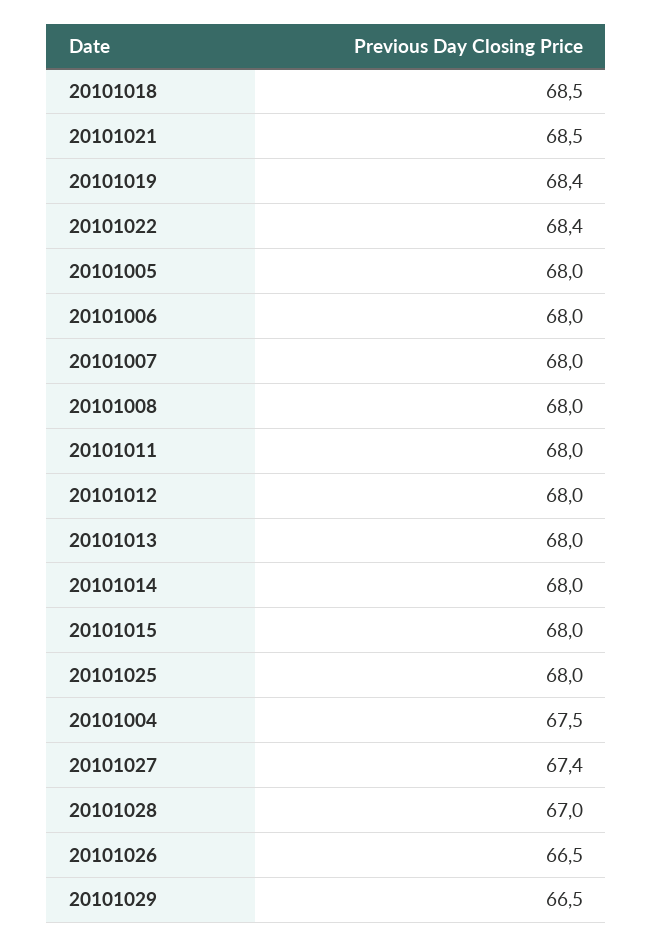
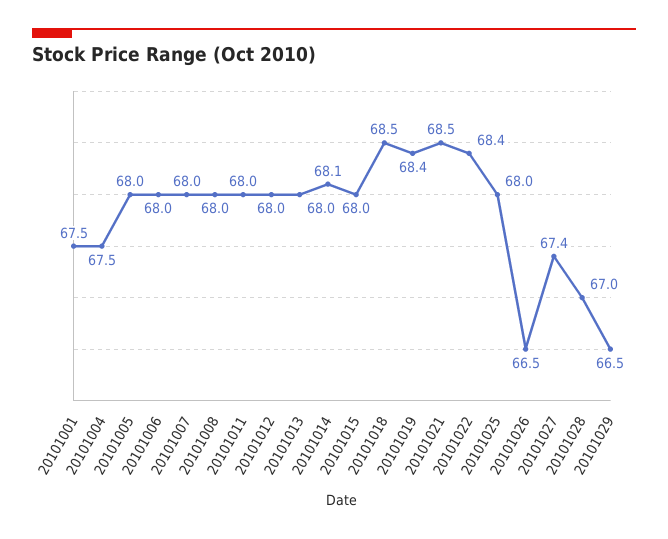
  {
    "20101018": 68.5,
    "20101021": 68.5,
    "20101019": 68.4,
    "20101022": 68.4,
    "20101005": 68,
    "20101006": 68,
    "20101007": 68,
    "20101008": 68,
    "20101011": 68,
    "20101012": 68,
    "20101013": 68,
-   "20101014": 68,
+   "20101014": 68.1,
    "20101015": 68,
    "20101025": 68,
    "20101004": 67.5,
    "20101027": 67.4,
    "20101028": 67,
    "20101026": 66.5,
-   "20101029": 66.5
+   "20101029": 66.5,
+   "20101001": 67.5
  }

